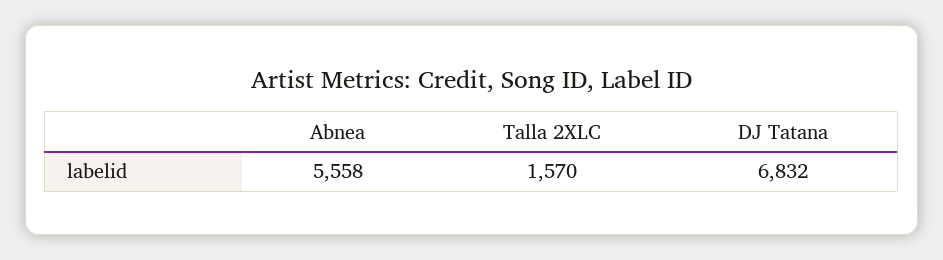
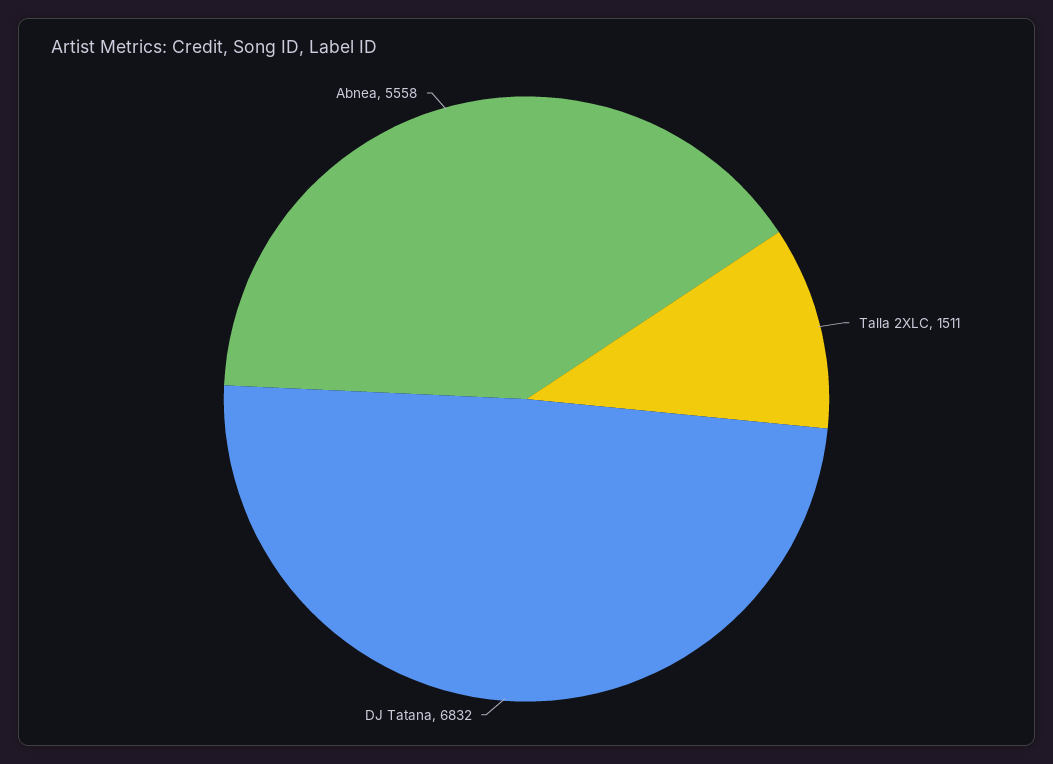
  {
    "Abnea": 5558,
-   "Talla 2XLC": 1570,
+   "Talla 2XLC": 1511,
    "DJ Tatana": 6832
  }

